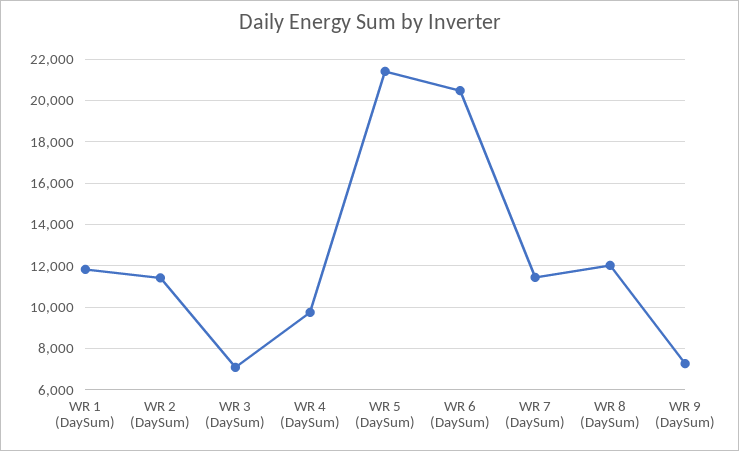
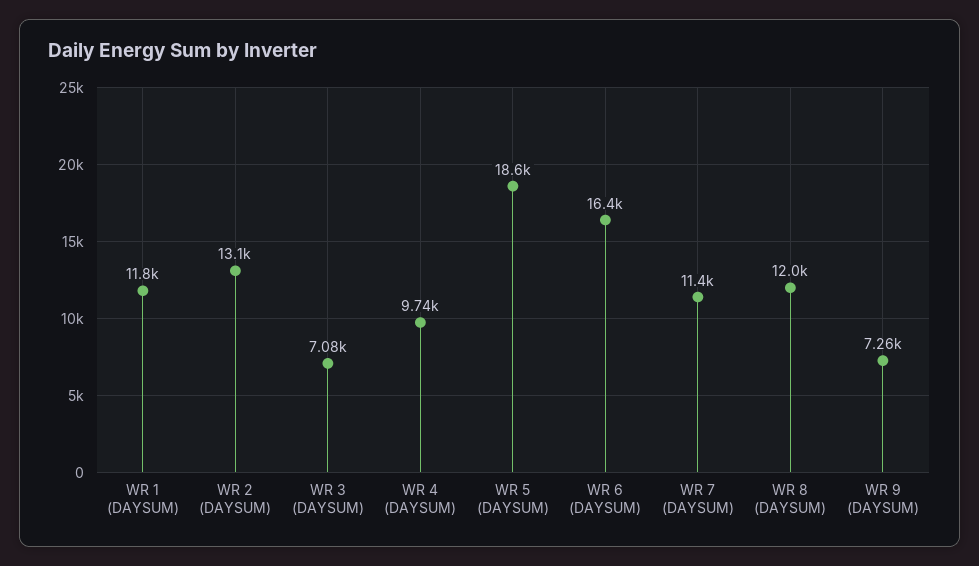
  {
    "WR 1 (DaySum)": 11800,
-   "WR 2 (DaySum)": 11500,
+   "WR 2 (DaySum)": 13100,
    "WR 3 (DaySum)": 7080,
    "WR 4 (DaySum)": 9740,
-   "WR 5 (DaySum)": 21500,
+   "WR 5 (DaySum)": 18600,
-   "WR 6 (DaySum)": 20500,
+   "WR 6 (DaySum)": 16400,
    "WR 7 (DaySum)": 11400,
    "WR 8 (DaySum)": 12000,
    "WR 9 (DaySum)": 7260
  }

